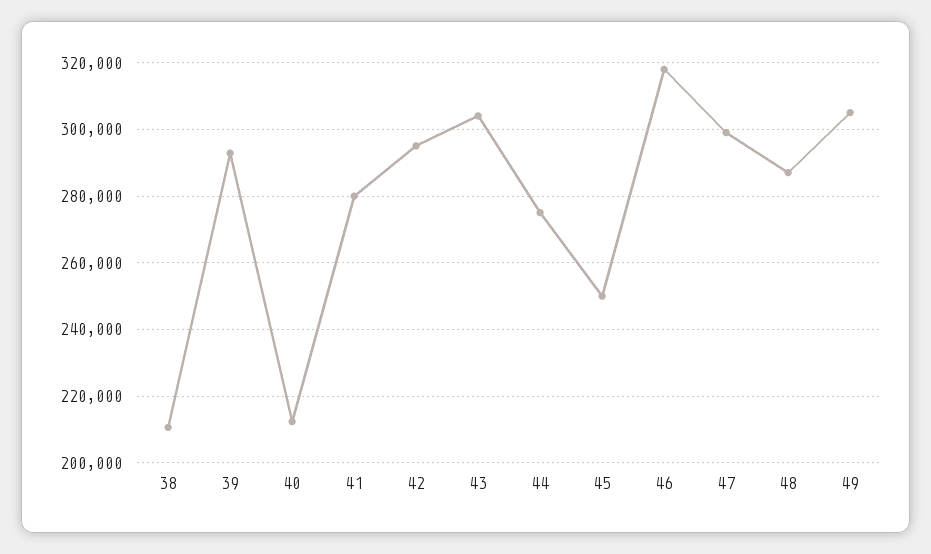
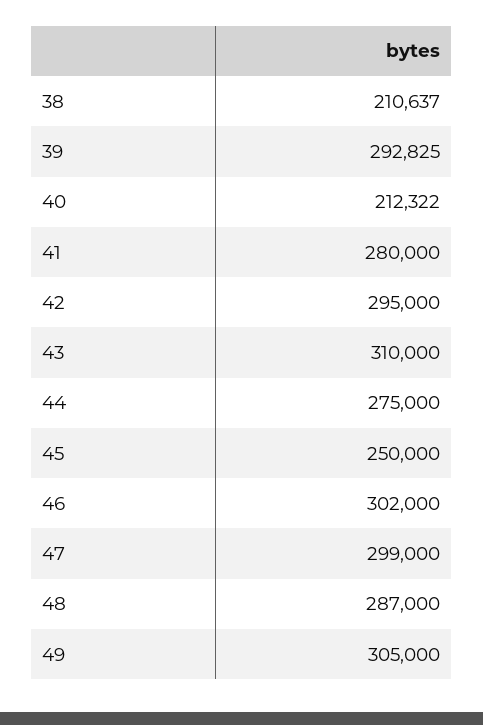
  {
    "38": 210637,
    "39": 292825,
    "40": 212322,
    "41": 280000,
    "42": 295000,
-   "43": 304000,
+   "43": 310000,
    "44": 275000,
    "45": 250000,
-   "46": 318000,
+   "46": 302000,
    "47": 299000,
    "48": 287000,
    "49": 305000
  }

